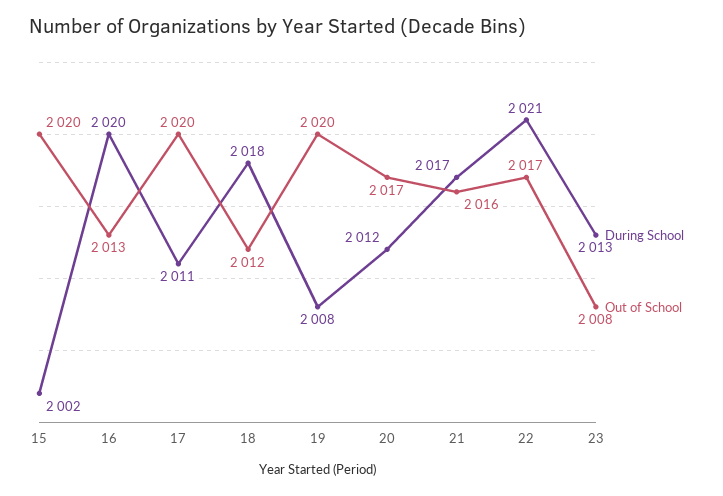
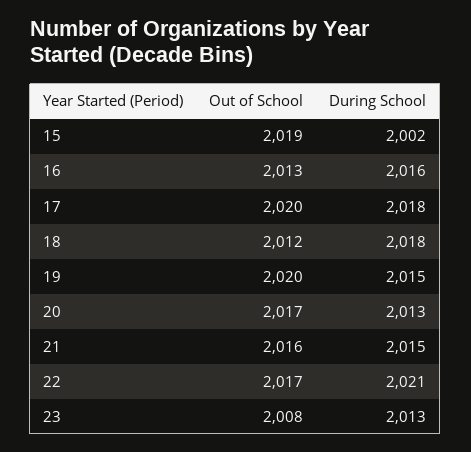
  {
    "During School": {
      "15": 2002,
-     "16": 2020,
+     "16": 2016,
-     "17": 2011,
+     "17": 2018,
      "18": 2018,
-     "19": 2008,
+     "19": 2015,
-     "20": 2012,
+     "20": 2013,
-     "21": 2017,
+     "21": 2015,
      "22": 2021,
      "23": 2013
    },
    "Out of School": {
-     "15": 2020,
+     "15": 2019,
      "16": 2013,
      "17": 2020,
      "18": 2012,
      "19": 2020,
      "20": 2017,
      "21": 2016,
      "22": 2017,
      "23": 2008
    }
  }

